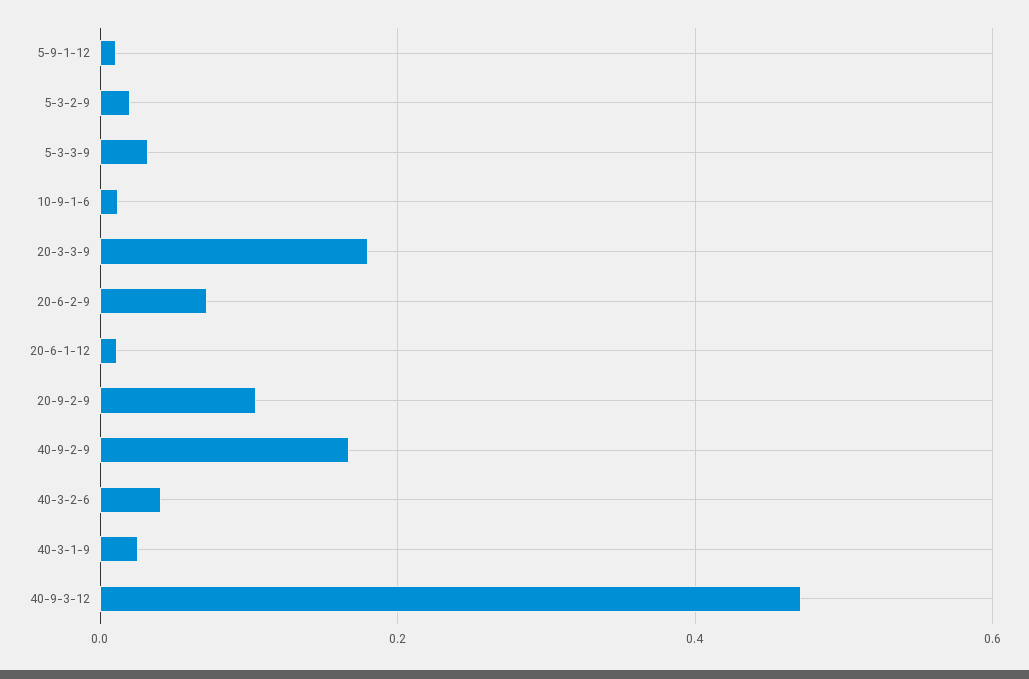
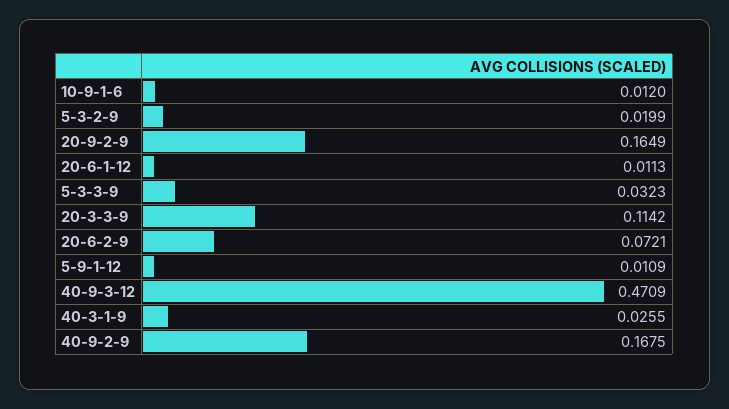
  {
    "5-9-1-12": 0.0109,
    "5-3-2-9": 0.0199,
    "5-3-3-9": 0.0323,
    "10-9-1-6": 0.012,
-   "20-3-3-9": 0.18,
+   "20-3-3-9": 0.1142,
    "20-6-2-9": 0.0721,
    "20-6-1-12": 0.0113,
-   "20-9-2-9": 0.1,
+   "20-9-2-9": 0.1649,
    "40-9-2-9": 0.1675,
-   "40-3-2-6": 0.04,
    "40-3-1-9": 0.0255,
    "40-9-3-12": 0.4709
  }

